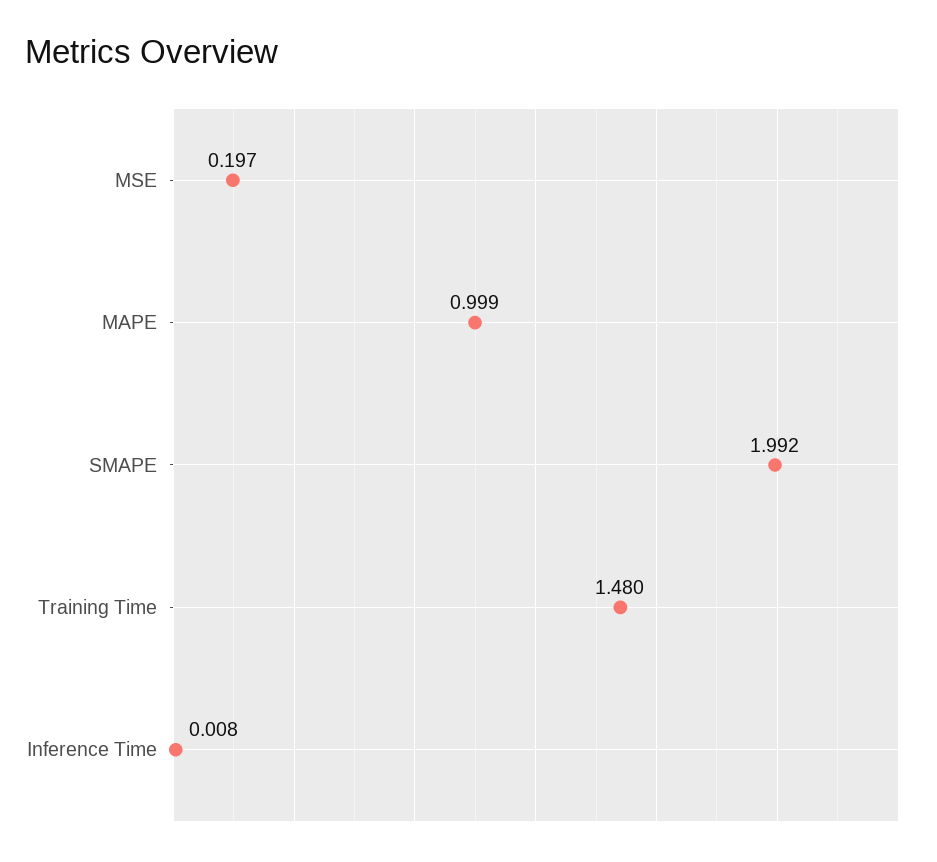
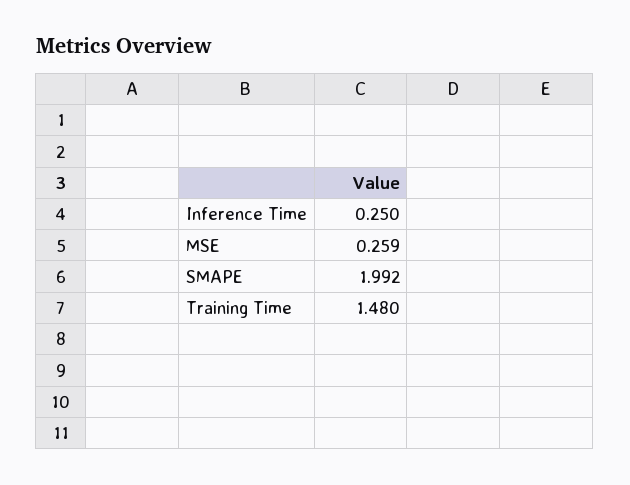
  {
-   "MSE": 0.197,
+   "MSE": 0.259,
-   "MAPE": 0.999,
    "SMAPE": 1.992,
    "Training Time": 1.48,
-   "Inference Time": 0.008
+   "Inference Time": 0.25
  }

